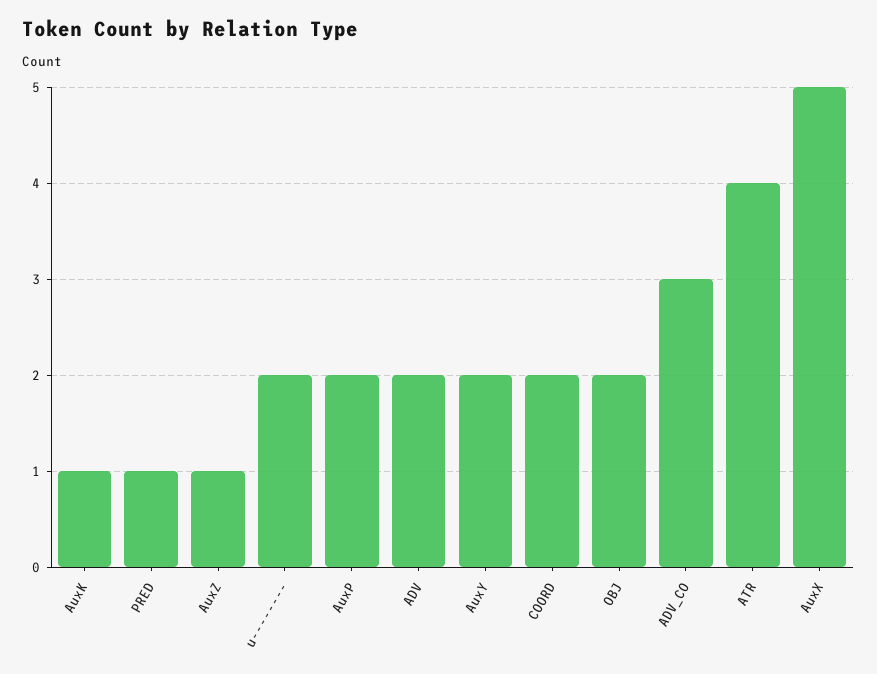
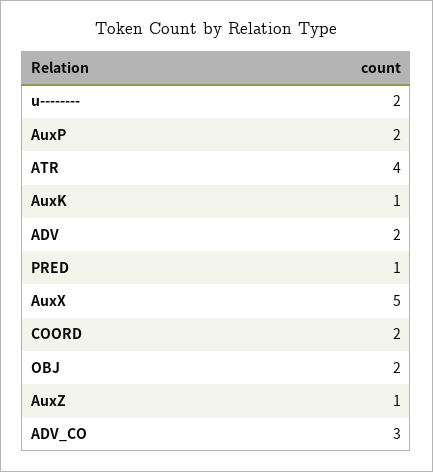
  {
    "AuxK": 1,
    "PRED": 1,
    "AuxZ": 1,
    "u--------": 2,
    "AuxP": 2,
    "ADV": 2,
-   "AuxY": 2,
    "COORD": 2,
    "OBJ": 2,
    "ADV_CO": 3,
    "ATR": 4,
    "AuxX": 5
  }

